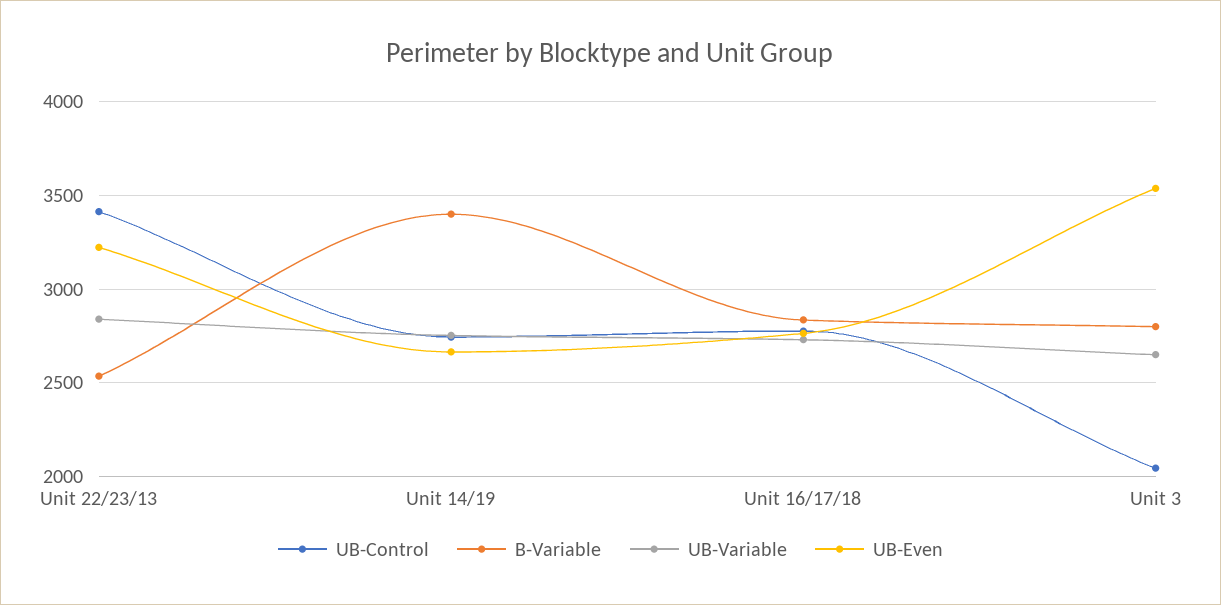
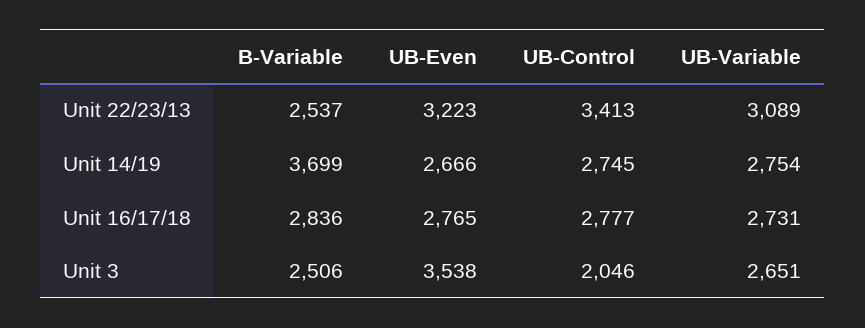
  {
    "UB-Control": {
      "Unit 22/23/13": 3413,
      "Unit 14/19": 2745,
      "Unit 16/17/18": 2777,
      "Unit 3": 2046
    },
    "B-Variable": {
      "Unit 22/23/13": 2537,
-     "Unit 14/19": 3400,
+     "Unit 14/19": 3699,
      "Unit 16/17/18": 2836,
-     "Unit 3": 2800
+     "Unit 3": 2506
    },
    "UB-Variable": {
-     "Unit 22/23/13": 2850,
+     "Unit 22/23/13": 3089,
      "Unit 14/19": 2754,
      "Unit 16/17/18": 2731,
      "Unit 3": 2651
    },
    "UB-Even": {
      "Unit 22/23/13": 3223,
      "Unit 14/19": 2666,
      "Unit 16/17/18": 2765,
      "Unit 3": 3538
    }
  }

